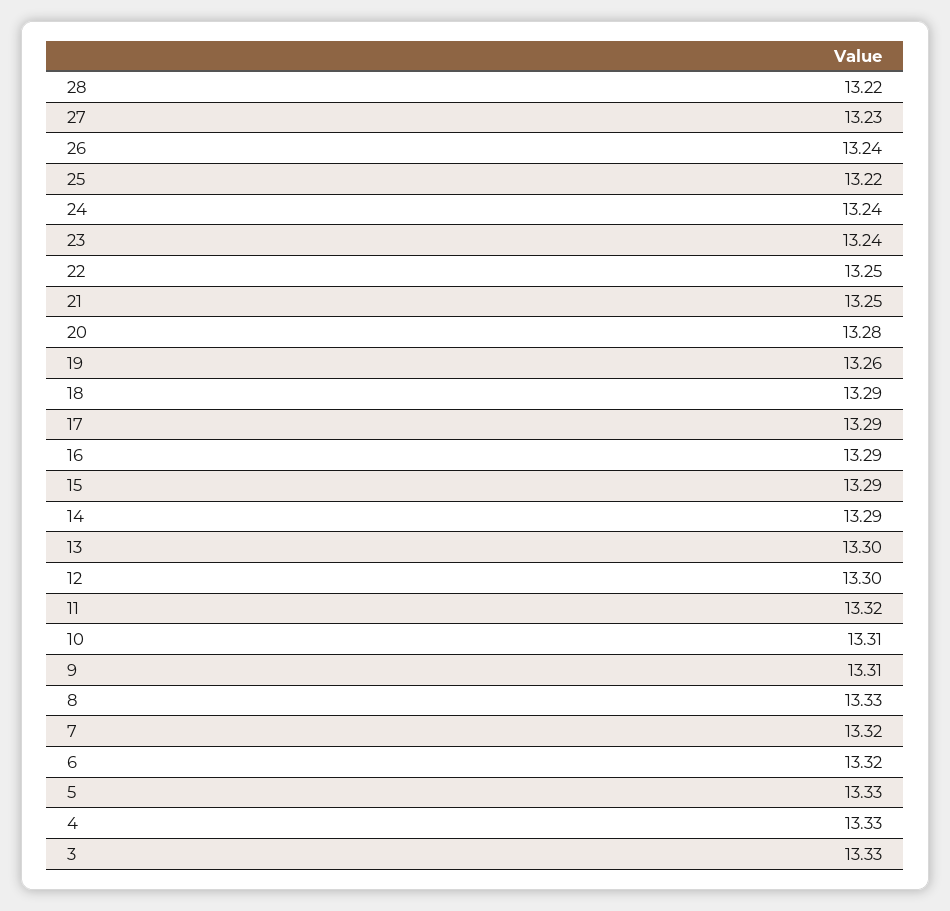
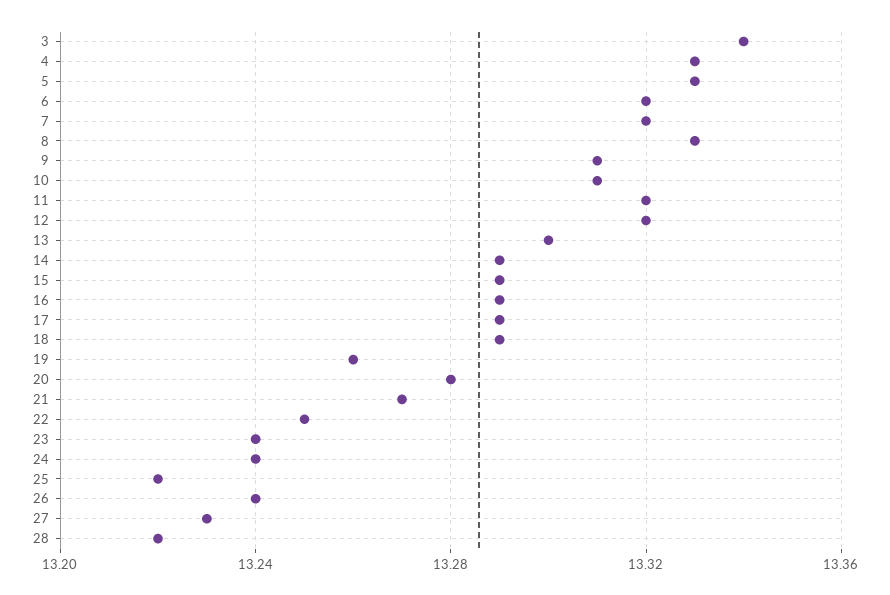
  {
    "28": 13.22,
    "27": 13.23,
    "26": 13.24,
    "25": 13.22,
    "24": 13.24,
    "23": 13.24,
    "22": 13.25,
-   "21": 13.25,
+   "21": 13.27,
    "20": 13.28,
    "19": 13.26,
    "18": 13.29,
    "17": 13.29,
    "16": 13.29,
    "15": 13.29,
    "14": 13.29,
    "13": 13.3,
-   "12": 13.3,
+   "12": 13.32,
    "11": 13.32,
    "10": 13.31,
    "9": 13.31,
    "8": 13.33,
    "7": 13.32,
    "6": 13.32,
    "5": 13.33,
    "4": 13.33,
-   "3": 13.33
+   "3": 13.34
  }

